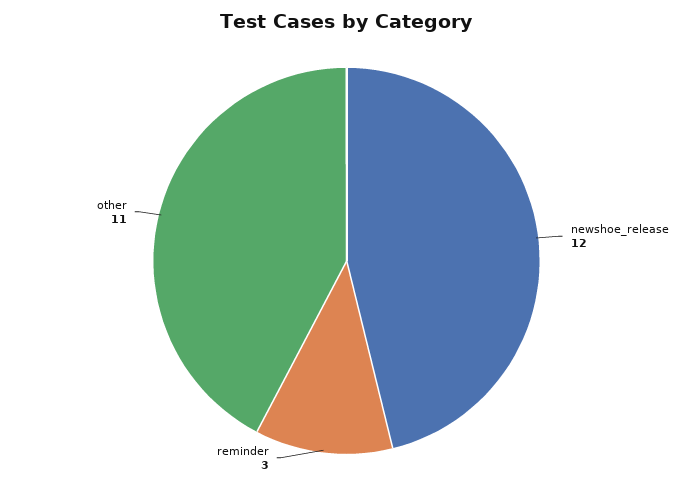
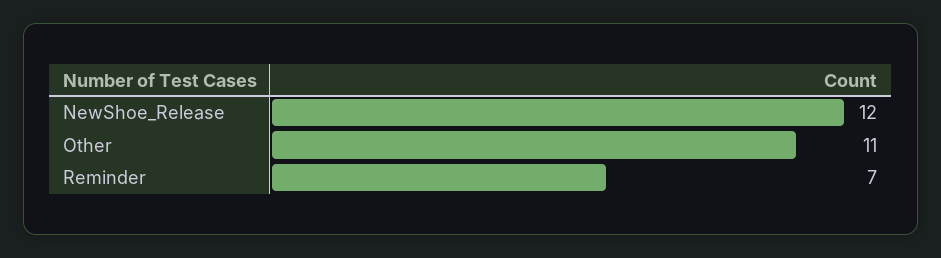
  {
    "newshoe_release": 12,
-   "reminder": 3,
+   "reminder": 7,
    "other": 11
  }

